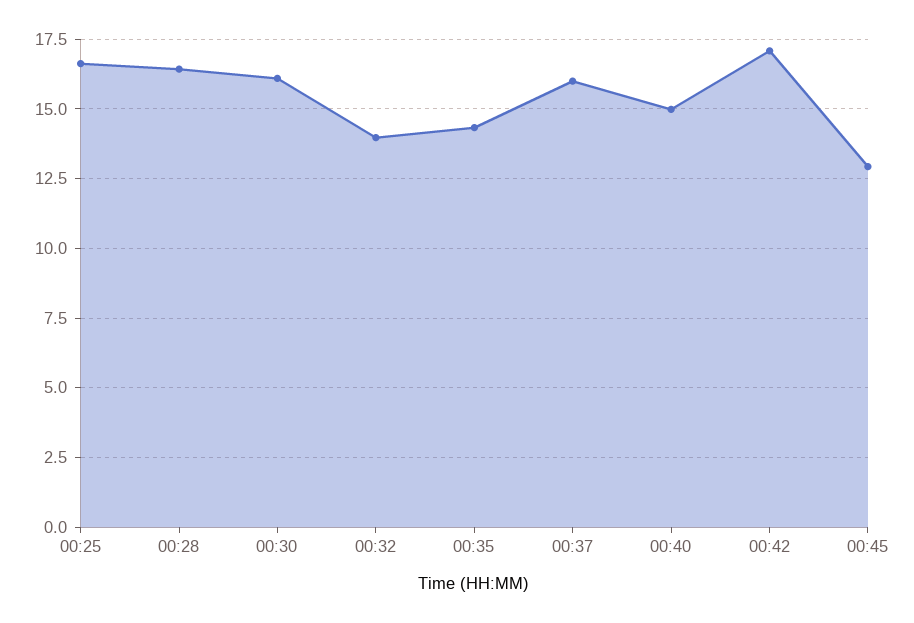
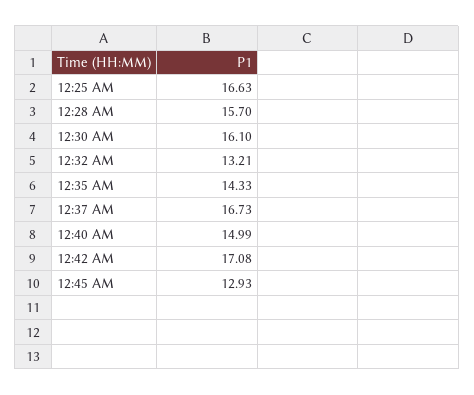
  {
    "00:25": 16.63,
-   "00:28": 16.5,
+   "00:28": 15.7,
    "00:30": 16.1,
-   "00:32": 14,
+   "00:32": 13.21,
    "00:35": 14.33,
-   "00:37": 16,
+   "00:37": 16.73,
    "00:40": 14.99,
    "00:42": 17.08,
    "00:45": 12.93
  }

